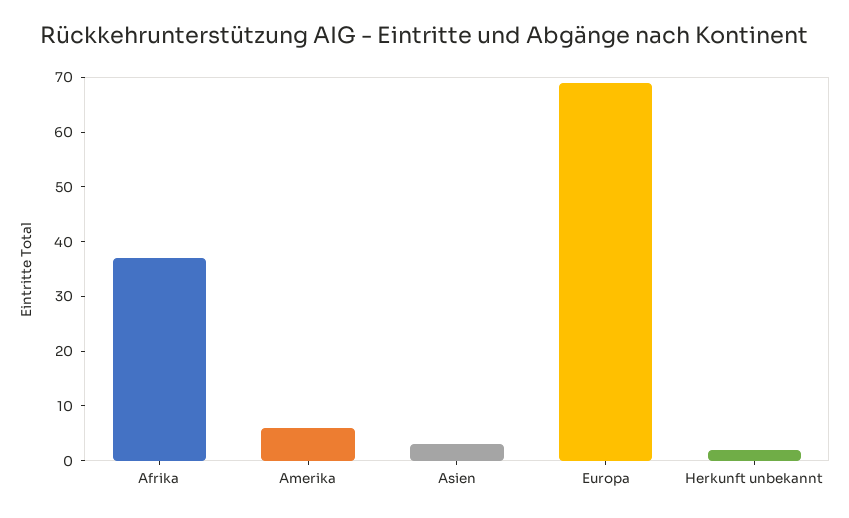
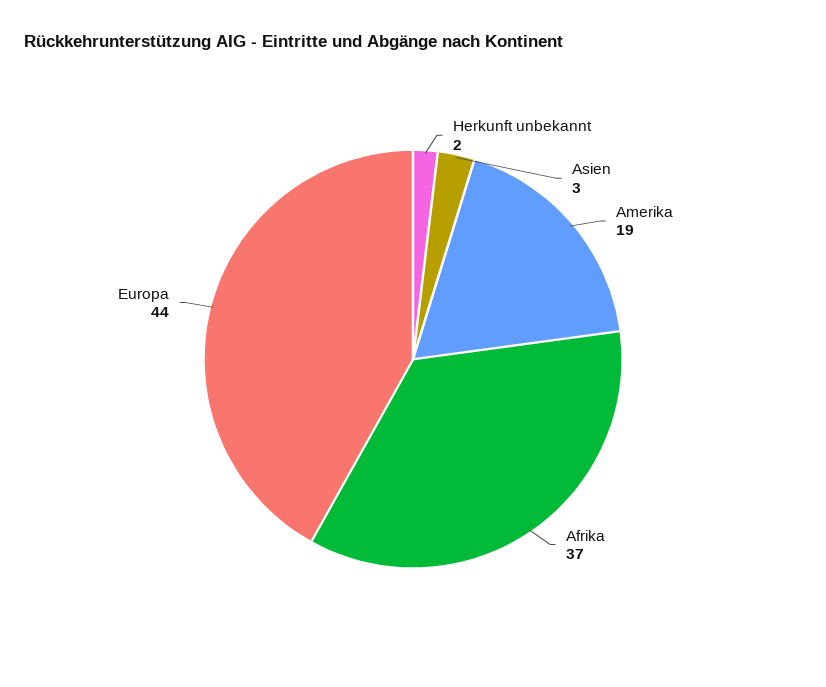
  {
    "Afrika": 37,
-   "Amerika": 5,
+   "Amerika": 19,
    "Asien": 3,
-   "Europa": 70,
+   "Europa": 44,
    "Herkunft unbekannt": 2
  }

